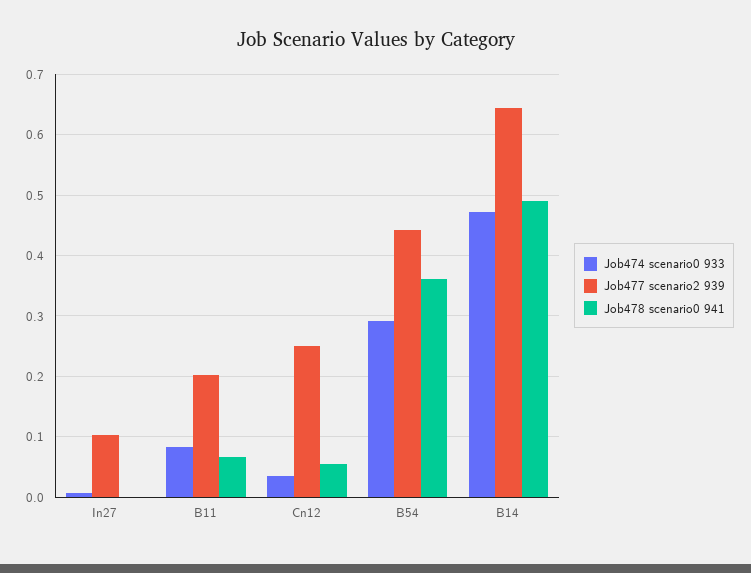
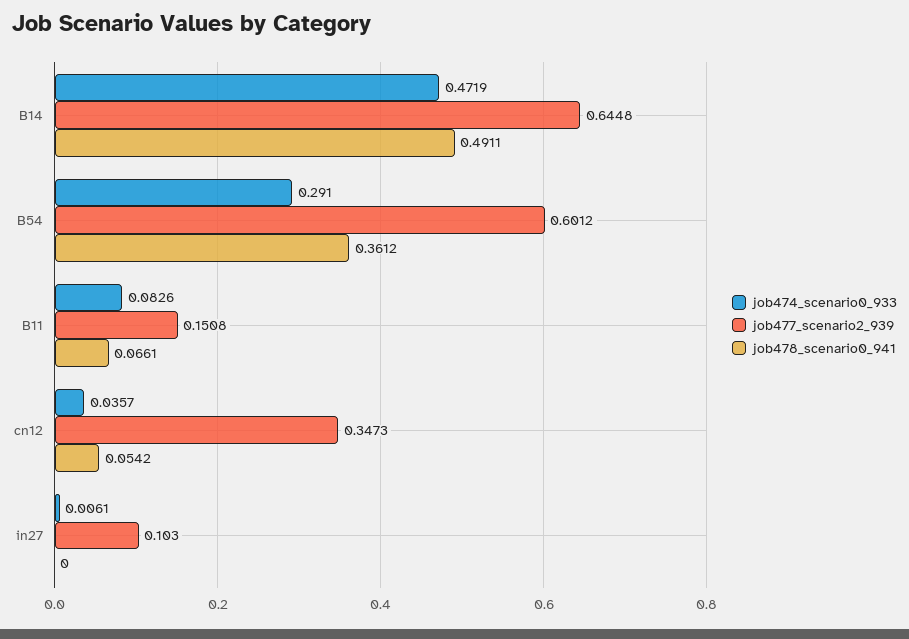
  {
    "Job474 scenario0 933": {
      "In27": 0.0061,
      "B11": 0.0826,
      "Cn12": 0.0357,
      "B54": 0.291,
      "B14": 0.4719
    },
    "Job477 scenario2 939": {
      "In27": 0.103,
-     "B11": 0.2,
+     "B11": 0.1508,
-     "Cn12": 0.25,
+     "Cn12": 0.3473,
-     "B54": 0.44,
+     "B54": 0.6012,
      "B14": 0.6448
    },
    "Job478 scenario0 941": {
      "In27": 0,
      "B11": 0.0661,
      "Cn12": 0.0542,
      "B54": 0.3612,
      "B14": 0.4911
    }
  }

